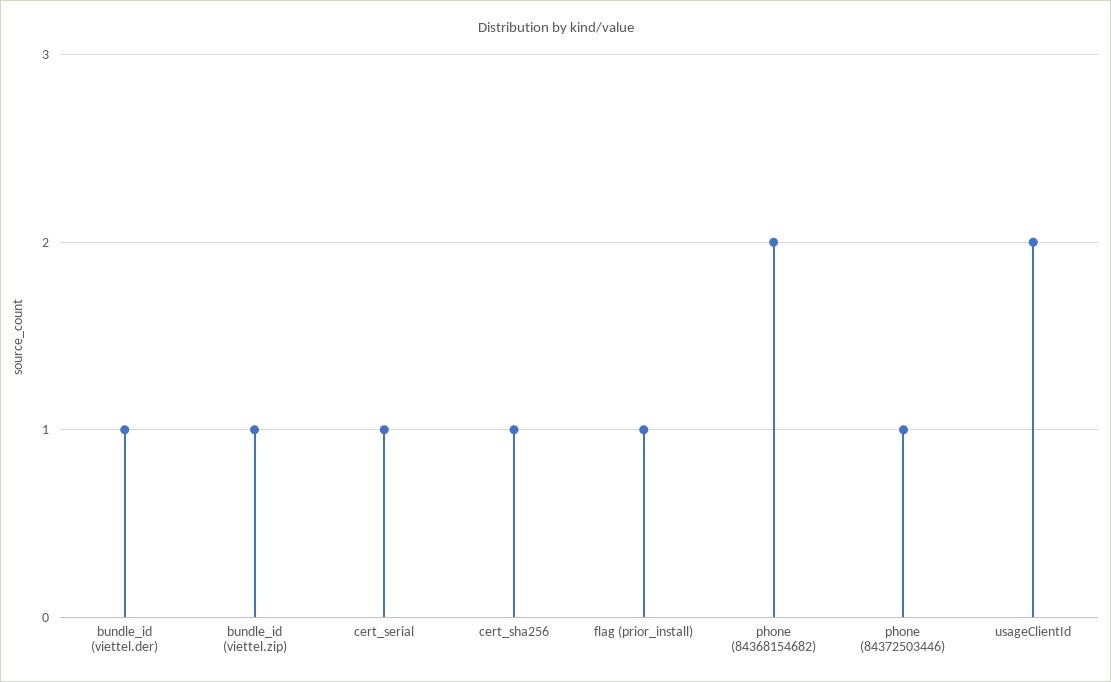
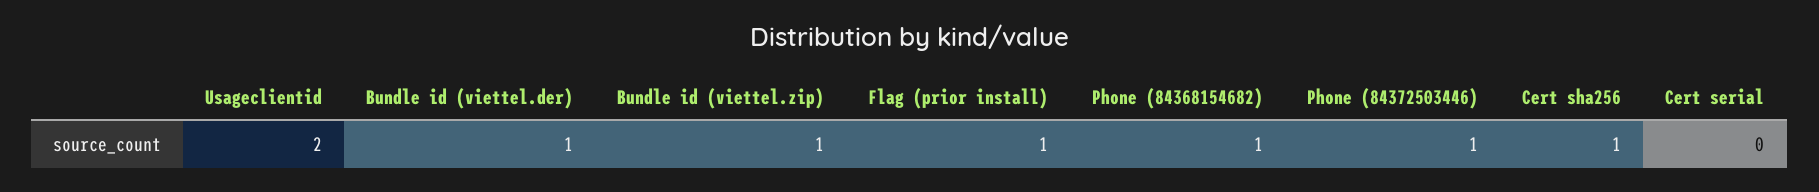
  {
    "bundle_id (viettel.der)": 1,
    "bundle_id (viettel.zip)": 1,
-   "cert_serial": 1,
+   "cert_serial": 0,
    "cert_sha256": 1,
    "flag (prior_install)": 1,
-   "phone (84368154682)": 2,
+   "phone (84368154682)": 1,
    "phone (84372503446)": 1,
    "usageClientId": 2
  }

